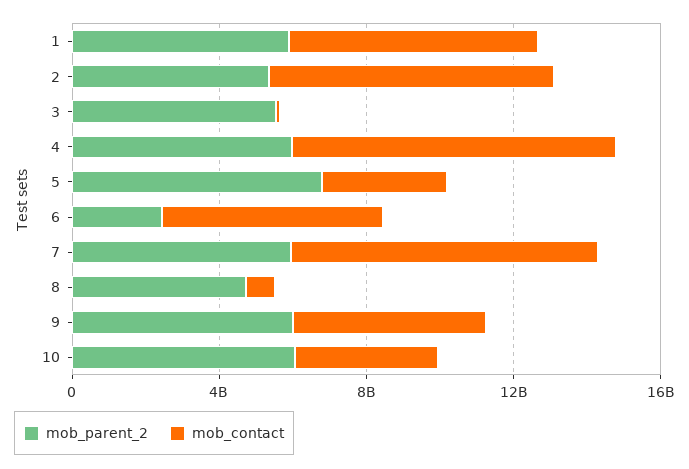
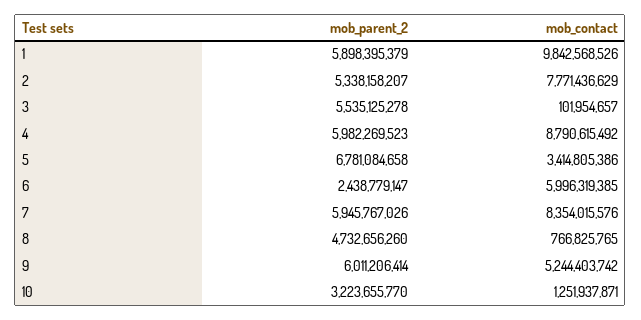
  {
    "mob_parent_2": {
      "1": 5898395379,
      "2": 5338158207,
      "3": 5535125278,
      "4": 5982269523,
      "5": 6781084658,
      "6": 2438779147,
      "7": 5945767026,
      "8": 4732656260,
      "9": 6011206414,
-     "10": 6000000000
+     "10": 3223655770
    },
    "mob_contact": {
-     "1": 7000000000,
+     "1": 9842568526,
      "2": 7771436629,
      "3": 101954657,
      "4": 8790615492,
      "5": 3414805386,
      "6": 5996319385,
      "7": 8354015576,
      "8": 766825765,
      "9": 5244403742,
-     "10": 4000000000
+     "10": 1251937871
    }
  }

